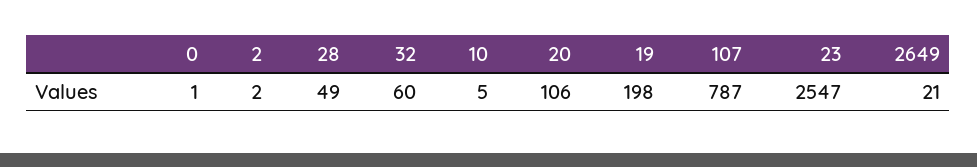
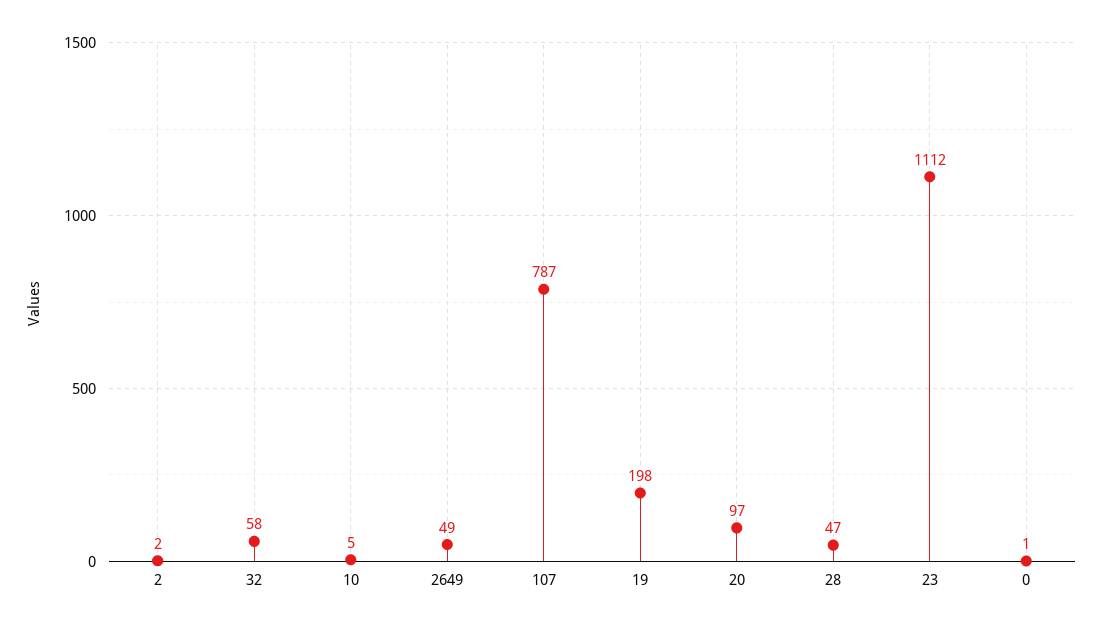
  {
    "0": 1,
    "2": 2,
-   "28": 49,
+   "28": 47,
-   "32": 60,
+   "32": 58,
    "10": 5,
-   "20": 106,
+   "20": 97,
    "19": 198,
    "107": 787,
-   "23": 2547,
+   "23": 1112,
-   "2649": 21
+   "2649": 49
  }

